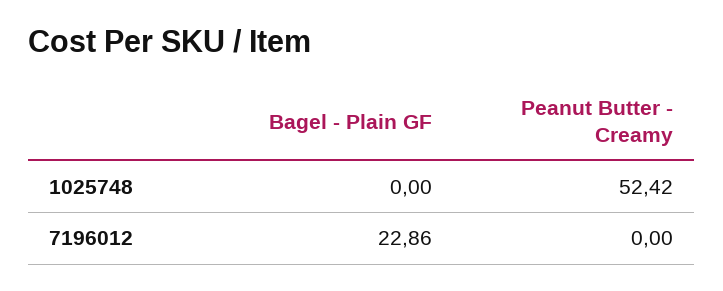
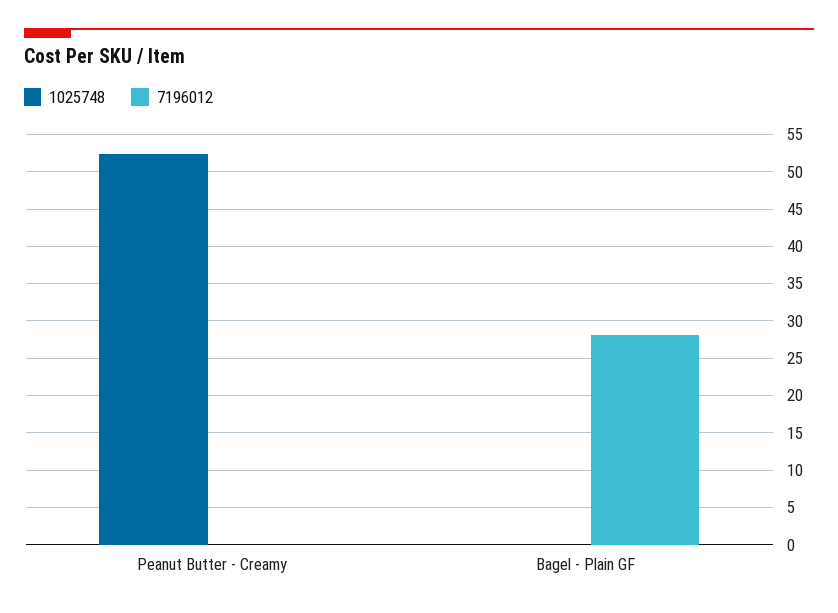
  {
    "1025748": {
      "Bagel - Plain GF": 0,
      "Peanut Butter - Creamy": 52.42
    },
    "7196012": {
-     "Bagel - Plain GF": 22.86,
+     "Bagel - Plain GF": 28,
      "Peanut Butter - Creamy": 0
    }
  }

